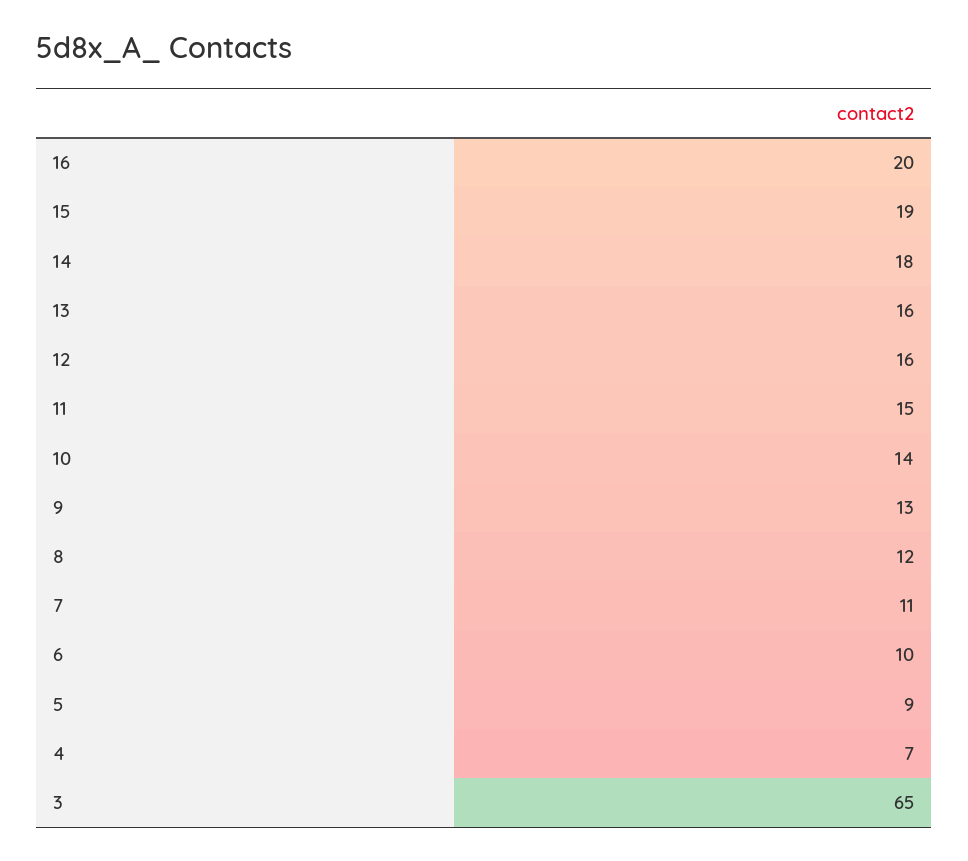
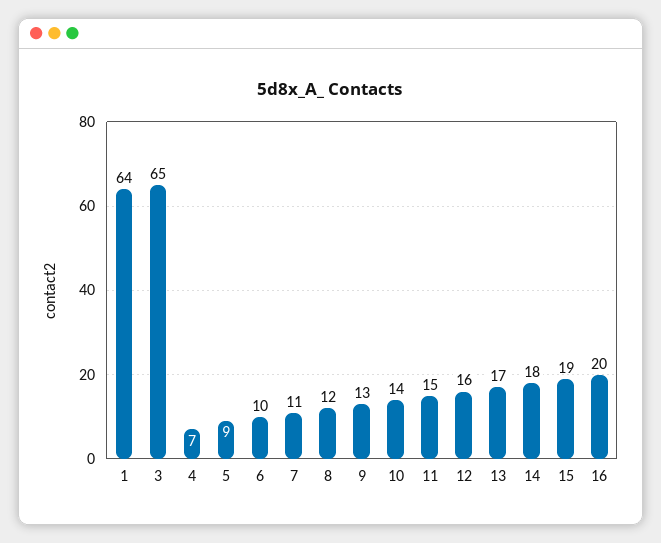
  {
    "16": 20,
    "15": 19,
    "14": 18,
-   "13": 16,
+   "13": 17,
    "12": 16,
    "11": 15,
    "10": 14,
    "9": 13,
    "8": 12,
    "7": 11,
    "6": 10,
    "5": 9,
    "4": 7,
-   "3": 65
+   "3": 65,
+   "1": 64
  }

